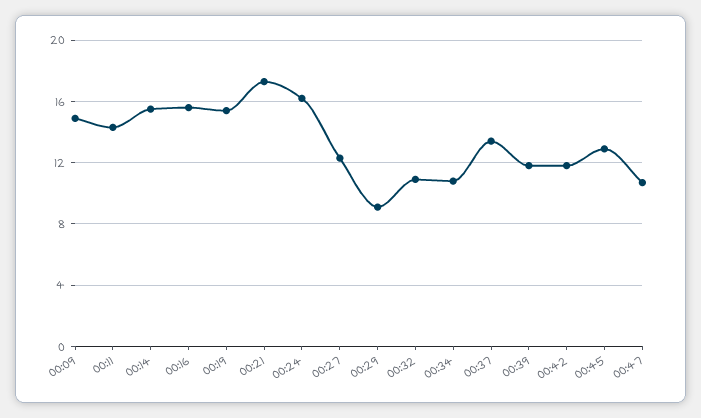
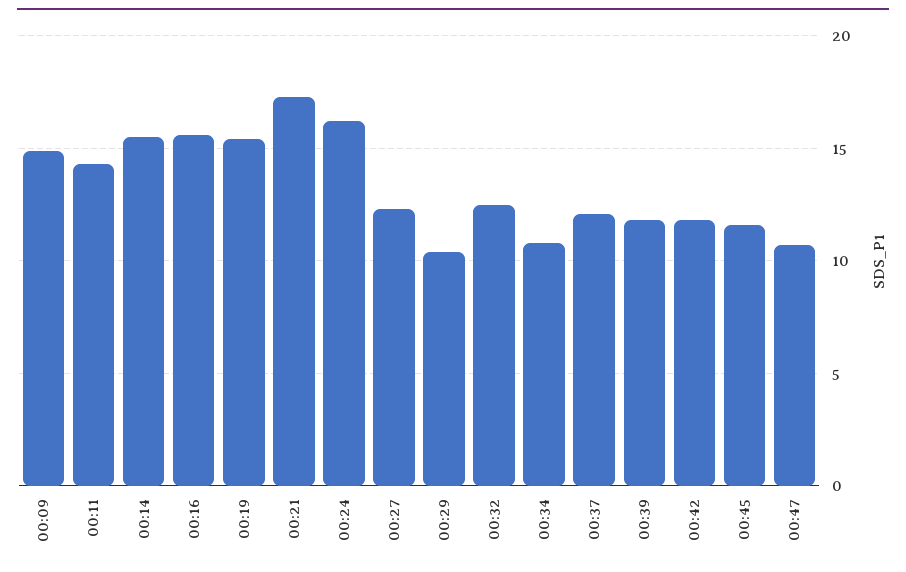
  {
    "00:09": 15,
    "00:11": 14.5,
    "00:14": 15.5,
    "00:16": 15.5,
    "00:19": 15.5,
    "00:21": 17.5,
    "00:24": 16,
    "00:27": 12.5,
-   "00:29": 9,
+   "00:29": 10.5,
-   "00:32": 11,
+   "00:32": 12.5,
    "00:34": 11,
-   "00:37": 13.5,
+   "00:37": 12,
    "00:39": 12,
    "00:42": 12,
-   "00:45": 13,
+   "00:45": 11.5,
    "00:47": 10.5
  }

